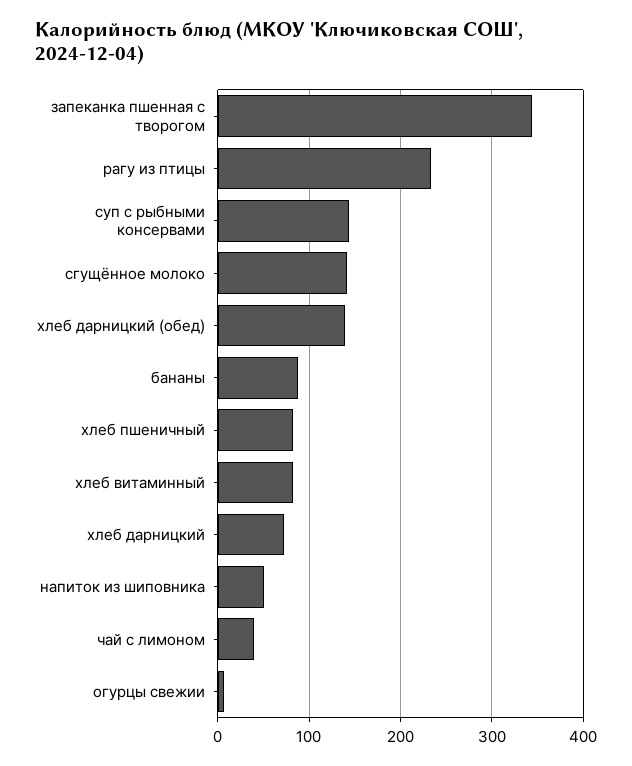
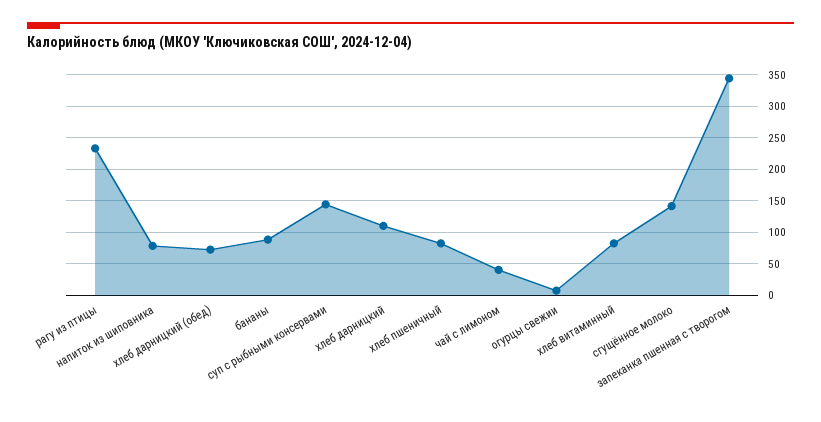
  {
    "запеканка пшенная с творогом": 340,
    "рагу из птицы": 230,
    "суп с рыбными консервами": 140,
    "сгущённое молоко": 140,
-   "хлеб дарницкий (обед)": 140,
+   "хлеб дарницкий (обед)": 70,
    "бананы": 90,
    "хлеб пшеничный": 80,
    "хлеб витаминный": 80,
-   "хлеб дарницкий": 70,
+   "хлеб дарницкий": 110,
-   "напиток из шиповника": 50,
+   "напиток из шиповника": 80,
    "чай с лимоном": 40,
    "огурцы свежии": 10
  }

